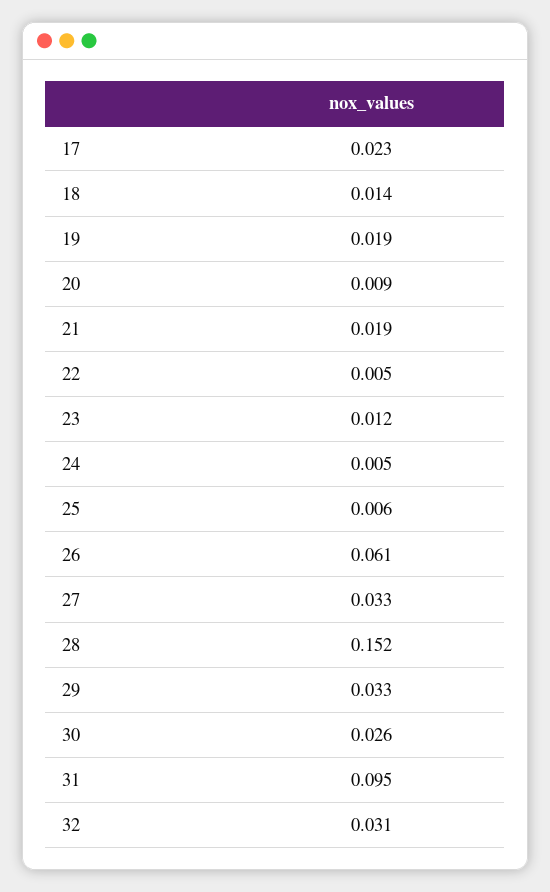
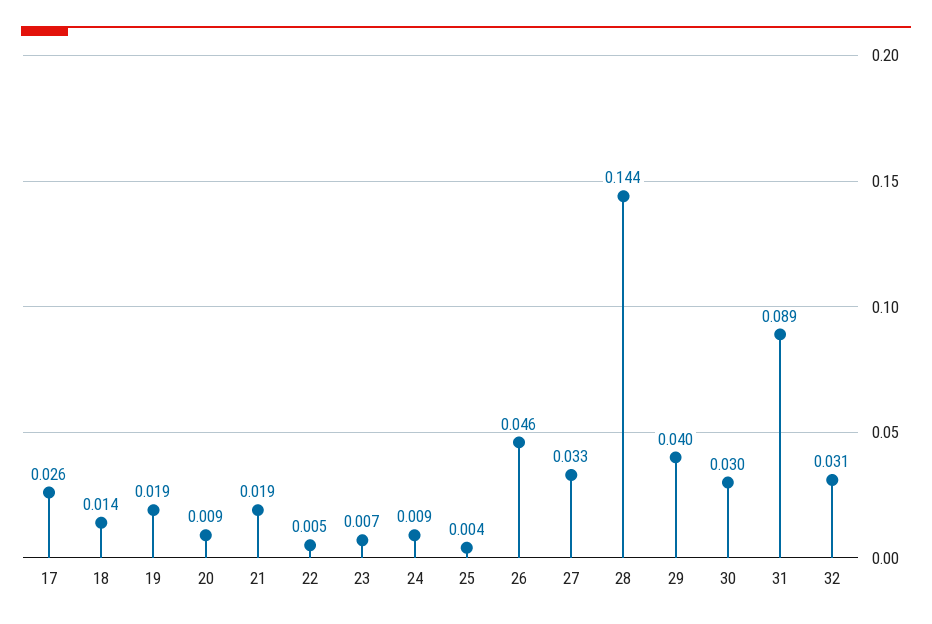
  {
-   "17": 0.023,
+   "17": 0.026,
    "18": 0.014,
    "19": 0.019,
    "20": 0.009,
    "21": 0.019,
    "22": 0.005,
-   "23": 0.012,
+   "23": 0.007,
-   "24": 0.005,
+   "24": 0.009,
-   "25": 0.006,
+   "25": 0.004,
-   "26": 0.061,
+   "26": 0.046,
    "27": 0.033,
-   "28": 0.152,
+   "28": 0.144,
-   "29": 0.033,
+   "29": 0.04,
-   "30": 0.026,
+   "30": 0.03,
-   "31": 0.095,
+   "31": 0.089,
    "32": 0.031
  }

